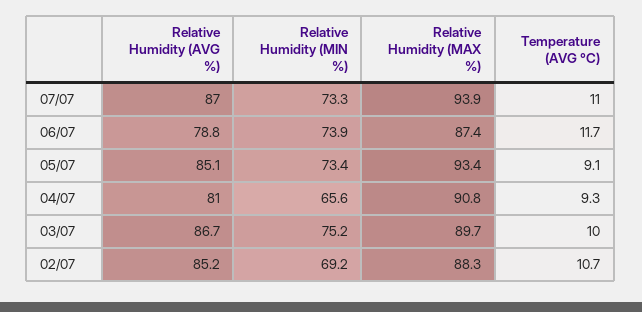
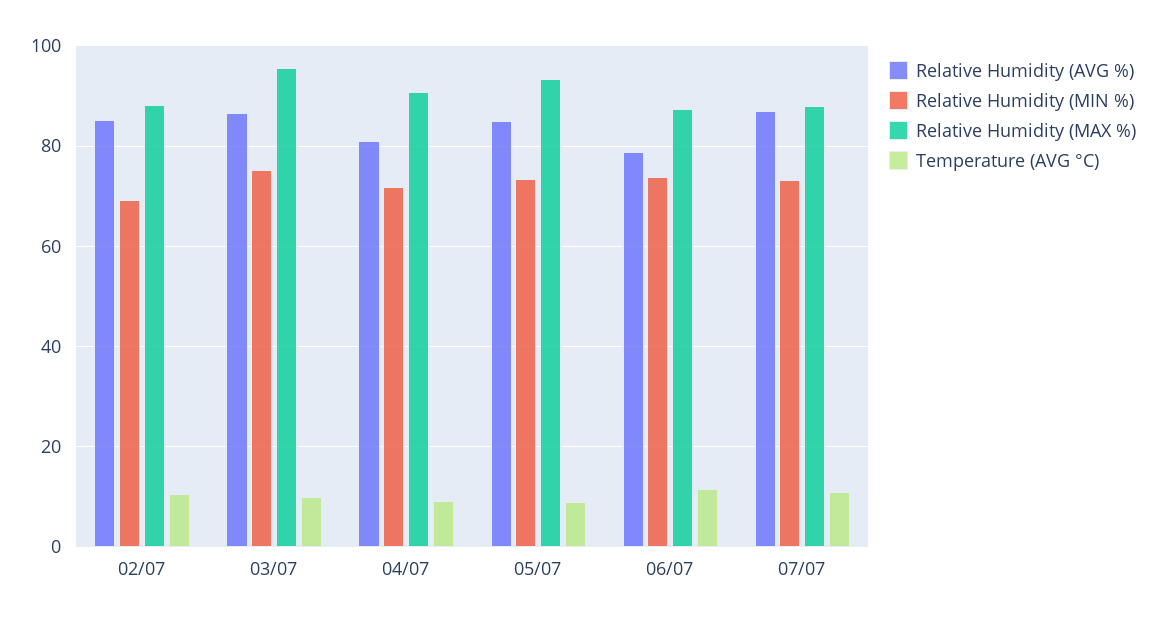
  {
    "Relative Humidity (AVG %)": {
      "07/07": 87,
      "06/07": 78.8,
      "05/07": 85.1,
      "04/07": 81,
      "03/07": 86.7,
      "02/07": 85.2
    },
    "Relative Humidity (MIN %)": {
      "07/07": 73.3,
      "06/07": 73.9,
      "05/07": 73.4,
-     "04/07": 65.6,
+     "04/07": 72,
      "03/07": 75.2,
      "02/07": 69.2
    },
    "Relative Humidity (MAX %)": {
-     "07/07": 93.9,
+     "07/07": 88,
      "06/07": 87.4,
      "05/07": 93.4,
      "04/07": 90.8,
-     "03/07": 89.7,
+     "03/07": 96,
      "02/07": 88.3
    },
    "Temperature (AVG °C)": {
      "07/07": 11,
      "06/07": 11.7,
      "05/07": 9.1,
      "04/07": 9.3,
      "03/07": 10,
      "02/07": 10.7
    }
  }

